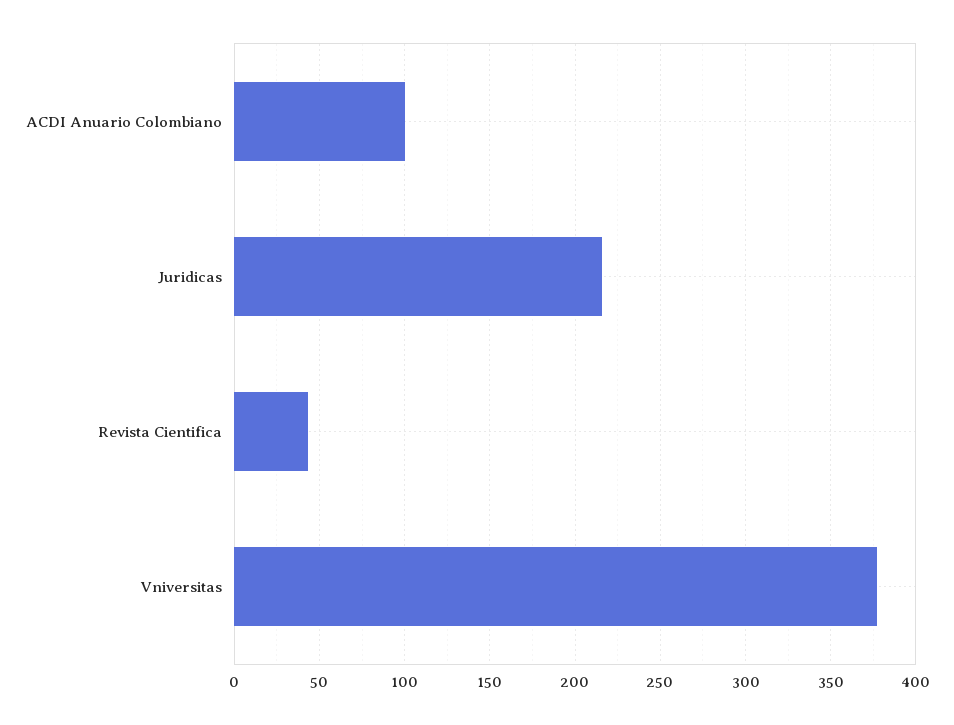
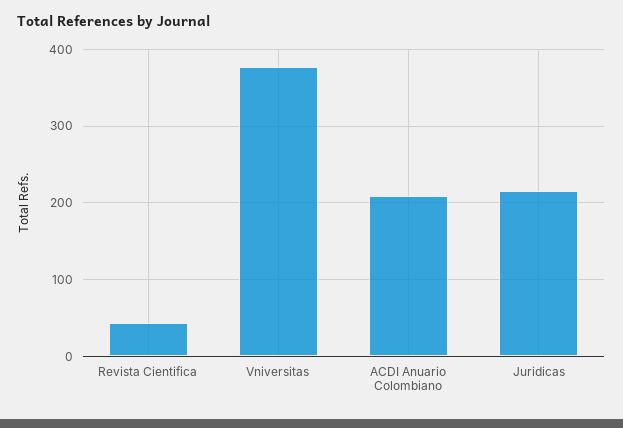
  {
-   "ACDI Anuario Colombiano": 100,
+   "ACDI Anuario Colombiano": 210,
    "Juridicas": 215,
    "Revista Cientifica": 45,
    "Vniversitas": 375
  }

